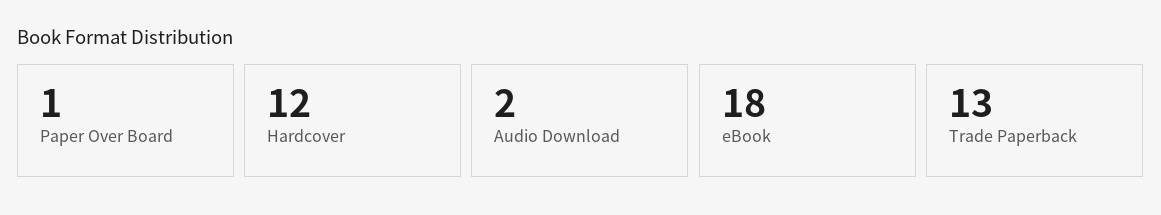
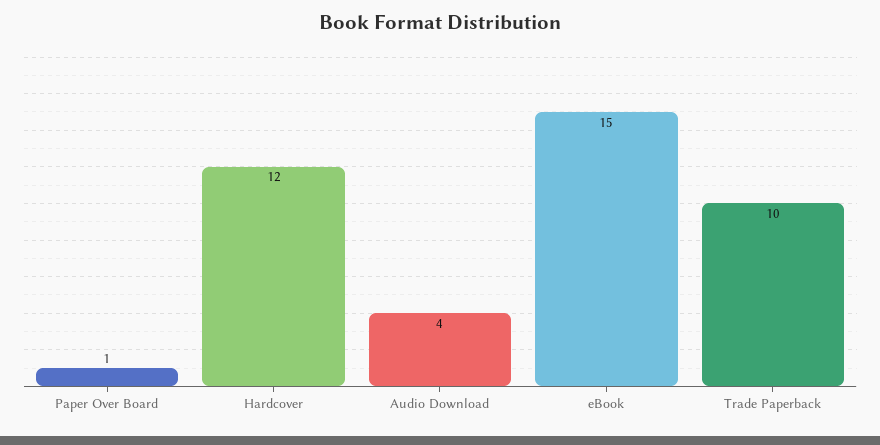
  {
    "Paper Over Board": 1,
    "Hardcover": 12,
-   "Audio Download": 2,
+   "Audio Download": 4,
-   "eBook": 18,
+   "eBook": 15,
-   "Trade Paperback": 13
+   "Trade Paperback": 10
  }

